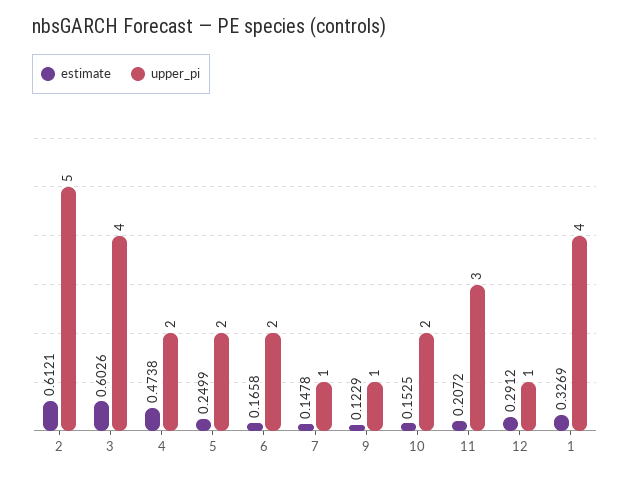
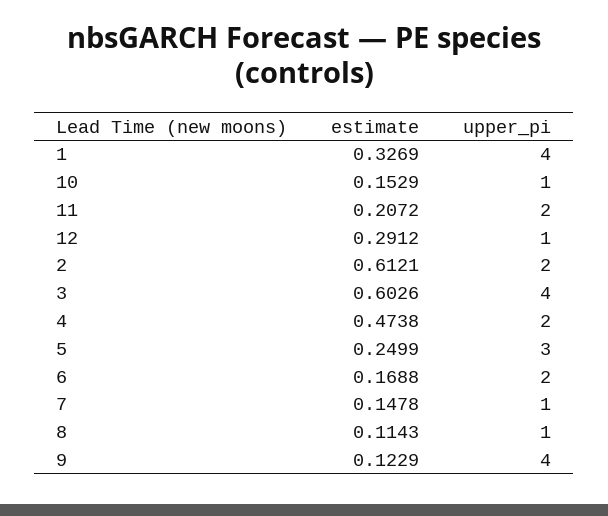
  {
    "estimate": {
      "2": 0.6121,
      "3": 0.6026,
      "4": 0.4738,
      "5": 0.2499,
-     "6": 0.1658,
+     "6": 0.1688,
      "7": 0.1478,
      "9": 0.1229,
-     "10": 0.1525,
+     "10": 0.1529,
      "11": 0.2072,
      "12": 0.2912,
-     "1": 0.3269
+     "1": 0.3269,
+     "8": 0.1143
    },
    "upper_pi": {
-     "2": 5,
+     "2": 2,
      "3": 4,
      "4": 2,
-     "5": 2,
+     "5": 3,
      "6": 2,
      "7": 1,
-     "9": 1,
+     "9": 4,
-     "10": 2,
+     "10": 1,
-     "11": 3,
+     "11": 2,
      "12": 1,
-     "1": 4
+     "1": 4,
+     "8": 1
    }
  }

